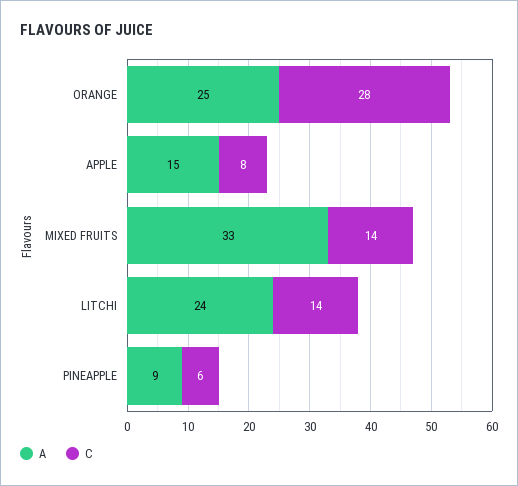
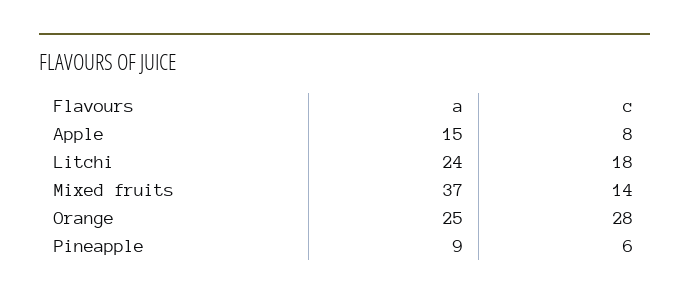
  {
    "A": {
      "ORANGE": 25,
      "APPLE": 15,
-     "MIXED FRUITS": 33,
+     "MIXED FRUITS": 37,
      "LITCHI": 24,
      "PINEAPPLE": 9
    },
    "C": {
      "ORANGE": 28,
      "APPLE": 8,
      "MIXED FRUITS": 14,
-     "LITCHI": 14,
+     "LITCHI": 18,
      "PINEAPPLE": 6
    }
  }

